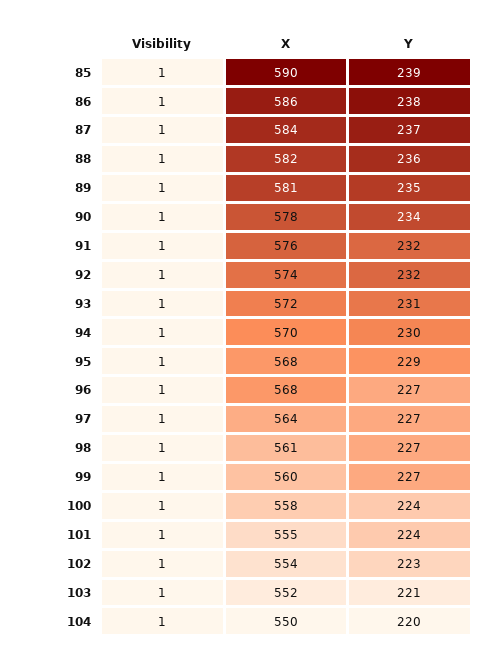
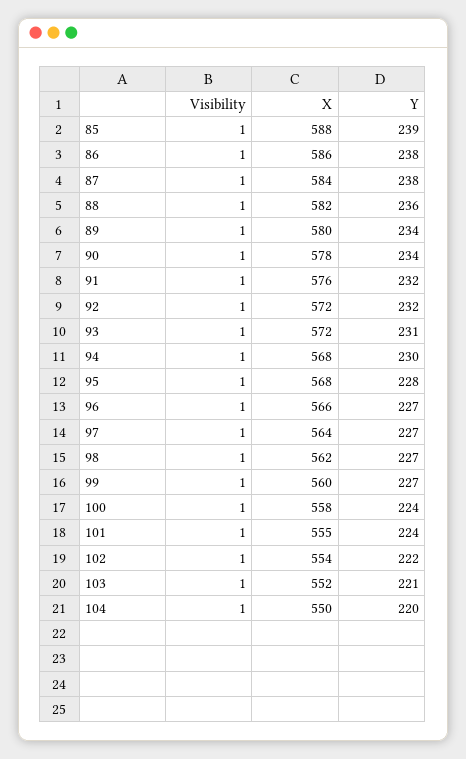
  {
    "Visibility": {
      "85": 1,
      "86": 1,
      "87": 1,
      "88": 1,
      "89": 1,
      "90": 1,
      "91": 1,
      "92": 1,
      "93": 1,
      "94": 1,
      "95": 1,
      "96": 1,
      "97": 1,
      "98": 1,
      "99": 1,
      "100": 1,
      "101": 1,
      "102": 1,
      "103": 1,
      "104": 1
    },
    "X": {
-     "85": 590,
+     "85": 588,
      "86": 586,
      "87": 584,
      "88": 582,
-     "89": 581,
+     "89": 580,
      "90": 578,
      "91": 576,
-     "92": 574,
+     "92": 572,
      "93": 572,
-     "94": 570,
+     "94": 568,
      "95": 568,
-     "96": 568,
+     "96": 566,
      "97": 564,
-     "98": 561,
+     "98": 562,
      "99": 560,
      "100": 558,
      "101": 555,
      "102": 554,
      "103": 552,
      "104": 550
    },
    "Y": {
      "85": 239,
      "86": 238,
-     "87": 237,
+     "87": 238,
      "88": 236,
-     "89": 235,
+     "89": 234,
      "90": 234,
      "91": 232,
      "92": 232,
      "93": 231,
      "94": 230,
-     "95": 229,
+     "95": 228,
      "96": 227,
      "97": 227,
      "98": 227,
      "99": 227,
      "100": 224,
      "101": 224,
-     "102": 223,
+     "102": 222,
      "103": 221,
      "104": 220
    }
  }

